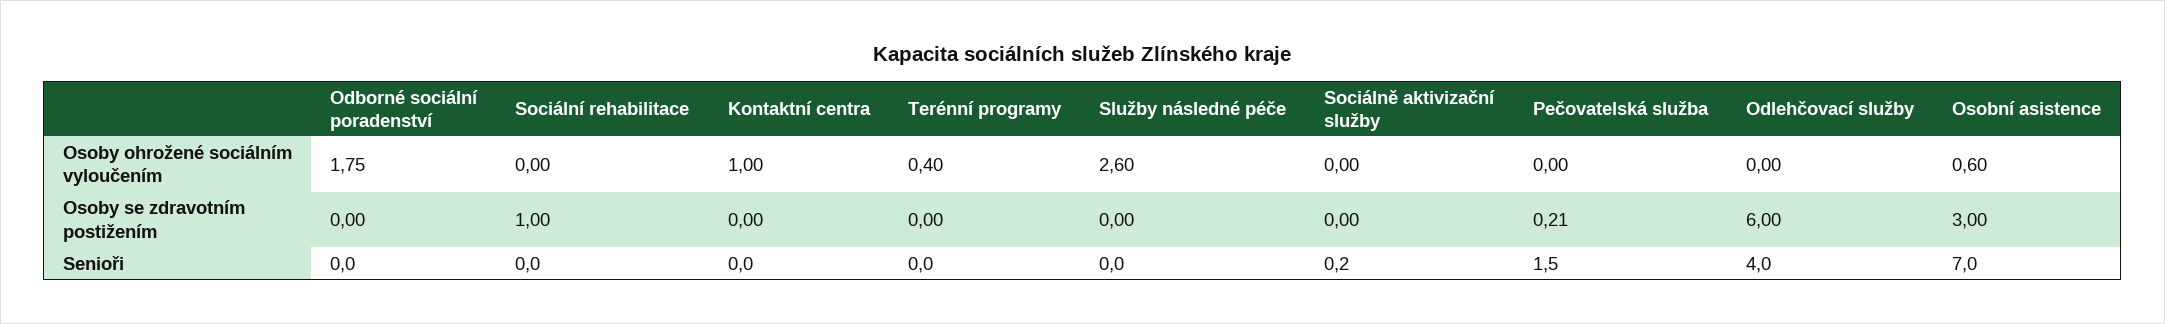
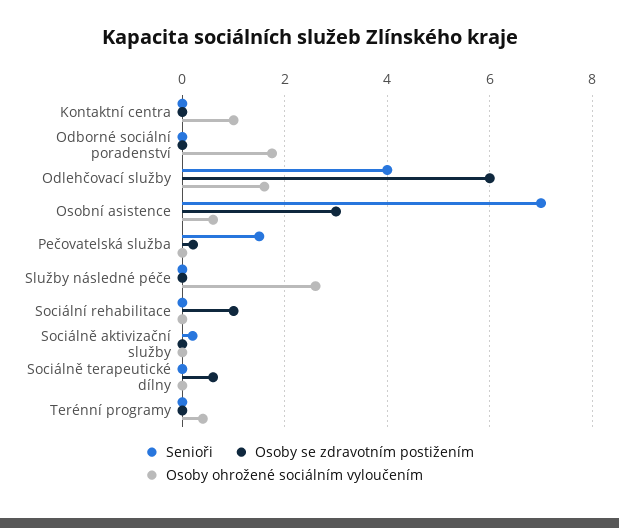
  {
    "Osoby ohrožené sociálním vyloučením": {
      "Odborné sociální poradenství": 1.75,
      "Sociální rehabilitace": 0,
      "Kontaktní centra": 1,
      "Terénní programy": 0.4,
      "Služby následné péče": 2.6,
      "Sociálně aktivizační služby": 0,
      "Pečovatelská služba": 0,
-     "Odlehčovací služby": 0,
+     "Odlehčovací služby": 1.6,
-     "Osobní asistence": 0.6
+     "Osobní asistence": 0.6,
+     "Sociálně terapeutické dílny": 0
    },
    "Osoby se zdravotním postižením": {
      "Odborné sociální poradenství": 0,
      "Sociální rehabilitace": 1,
      "Kontaktní centra": 0,
      "Terénní programy": 0,
      "Služby následné péče": 0,
      "Sociálně aktivizační služby": 0,
      "Pečovatelská služba": 0.21,
      "Odlehčovací služby": 6,
-     "Osobní asistence": 3
+     "Osobní asistence": 3,
+     "Sociálně terapeutické dílny": 0.6
    },
    "Senioři": {
      "Odborné sociální poradenství": 0,
      "Sociální rehabilitace": 0,
      "Kontaktní centra": 0,
      "Terénní programy": 0,
      "Služby následné péče": 0,
      "Sociálně aktivizační služby": 0.2,
      "Pečovatelská služba": 1.5,
      "Odlehčovací služby": 4,
-     "Osobní asistence": 7
+     "Osobní asistence": 7,
+     "Sociálně terapeutické dílny": 0
    }
  }

